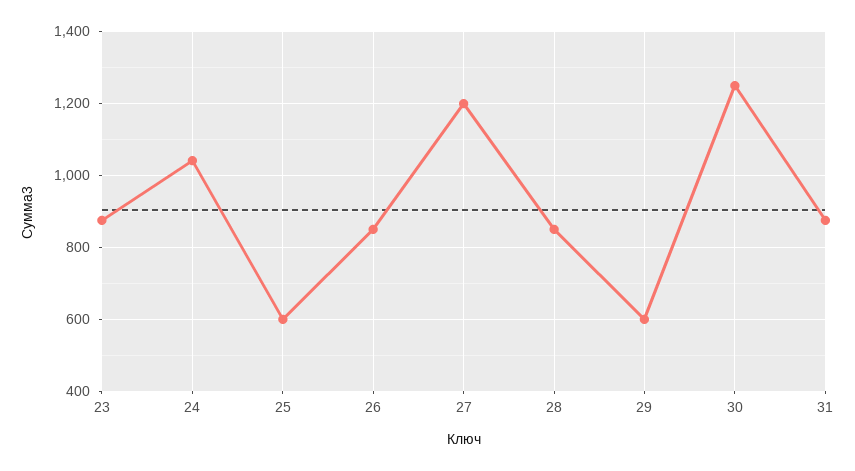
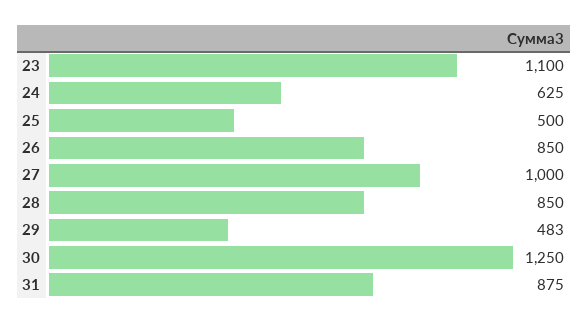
  {
-   "23": 880,
+   "23": 1100,
-   "24": 1040,
+   "24": 625,
-   "25": 600,
+   "25": 500,
    "26": 850,
-   "27": 1200,
+   "27": 1000,
    "28": 850,
-   "29": 600,
+   "29": 483,
    "30": 1250,
    "31": 875
  }

